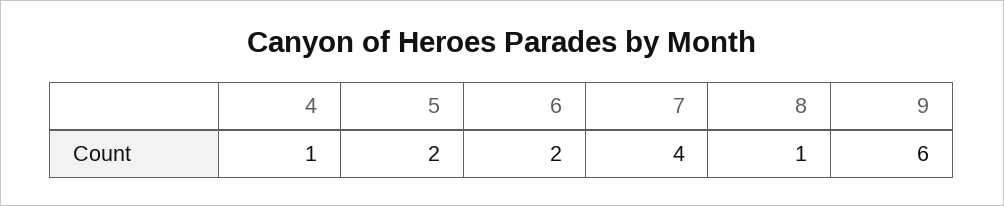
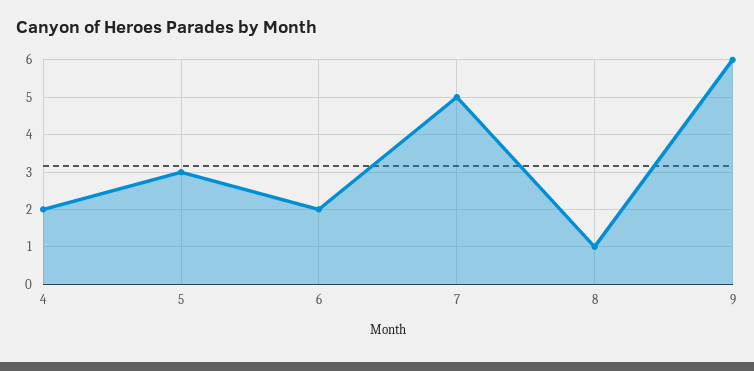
  {
-   "4": 1,
+   "4": 2,
-   "5": 2,
+   "5": 3,
    "6": 2,
-   "7": 4,
+   "7": 5,
    "8": 1,
    "9": 6
  }

